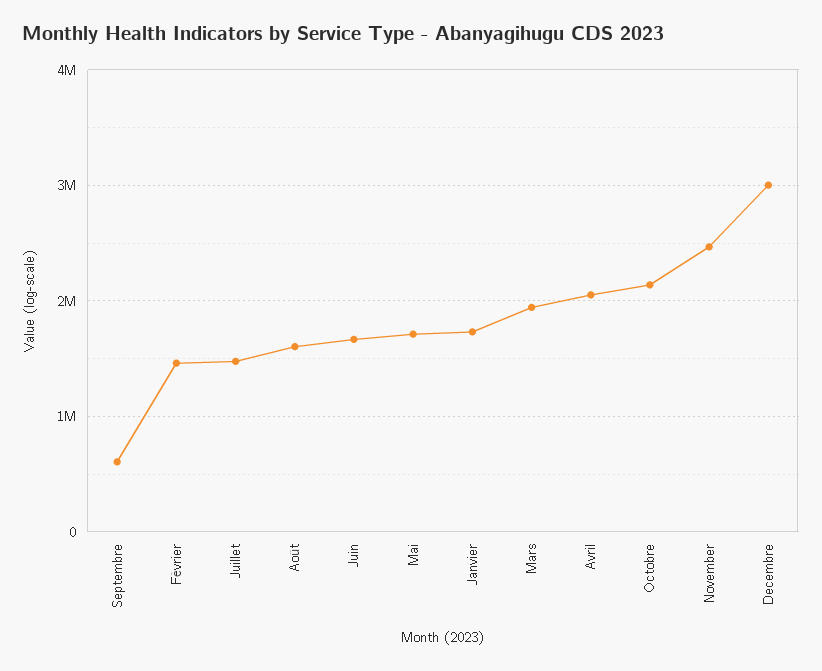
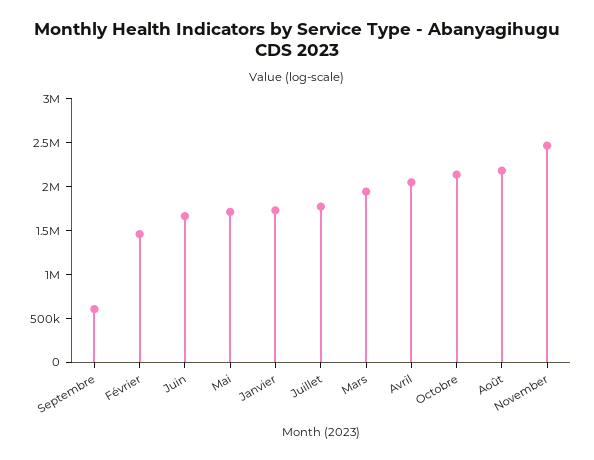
  {
    "Septembre": 600000,
    "Février": 1500000,
-   "Juillet": 1500000,
+   "Juillet": 1800000,
-   "Août": 1600000,
+   "Août": 2200000,
    "Juin": 1700000,
    "Mai": 1700000,
    "Janvier": 1700000,
    "Mars": 1900000,
    "Avril": 2100000,
    "Octobre": 2100000,
-   "November": 2500000,
+   "November": 2500000
-   "Decembre": 3000000
  }

